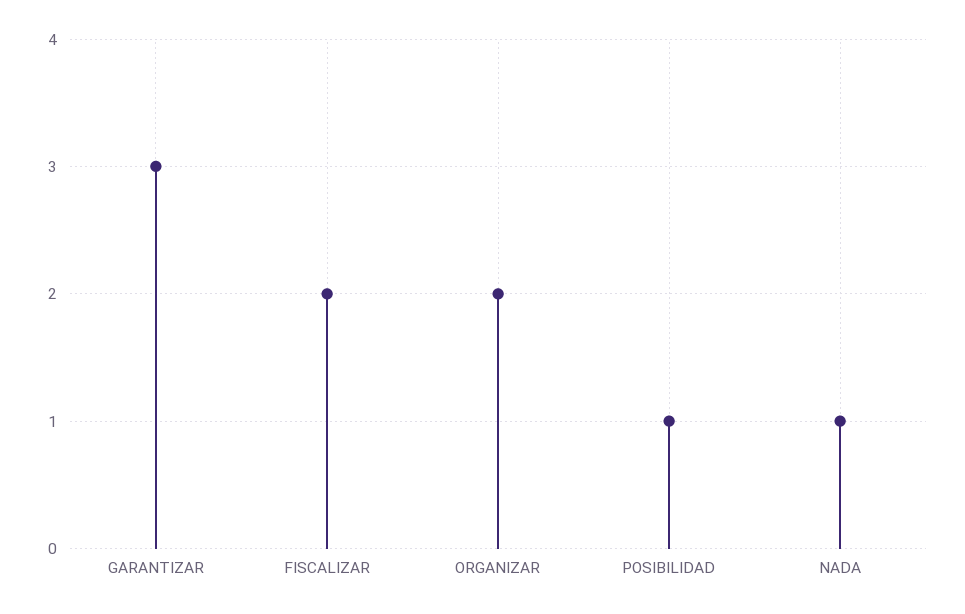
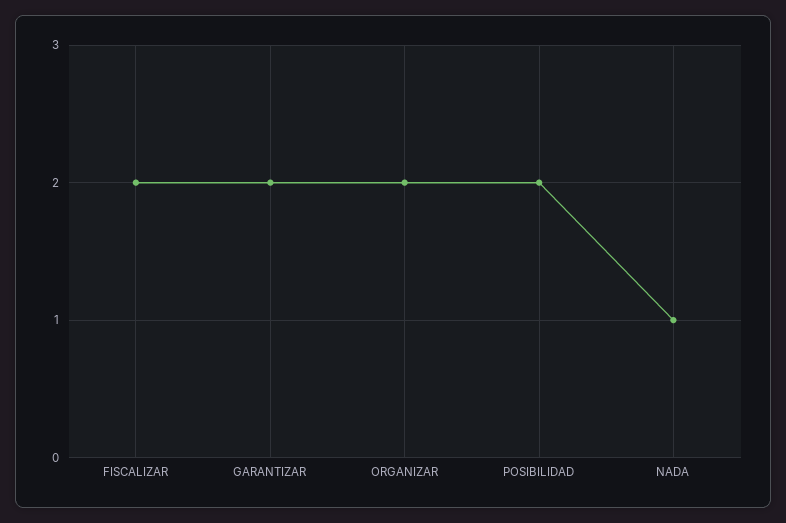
  {
-   "GARANTIZAR": 3,
+   "GARANTIZAR": 2,
    "FISCALIZAR": 2,
    "ORGANIZAR": 2,
-   "POSIBILIDAD": 1,
+   "POSIBILIDAD": 2,
    "NADA": 1
  }

